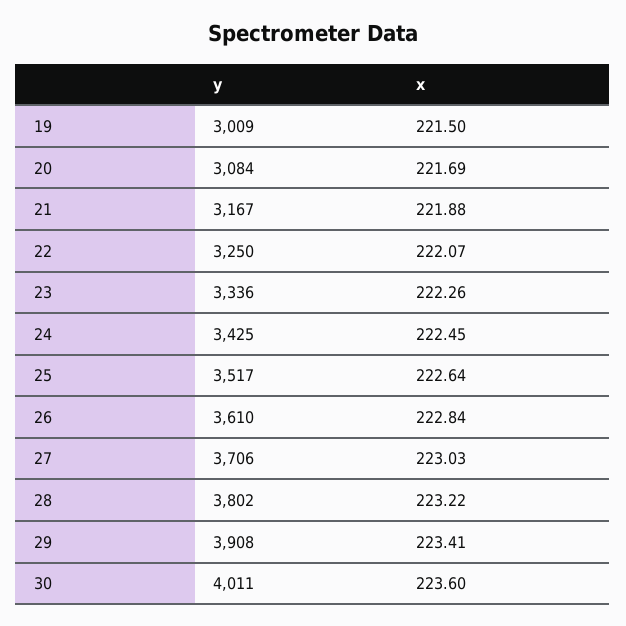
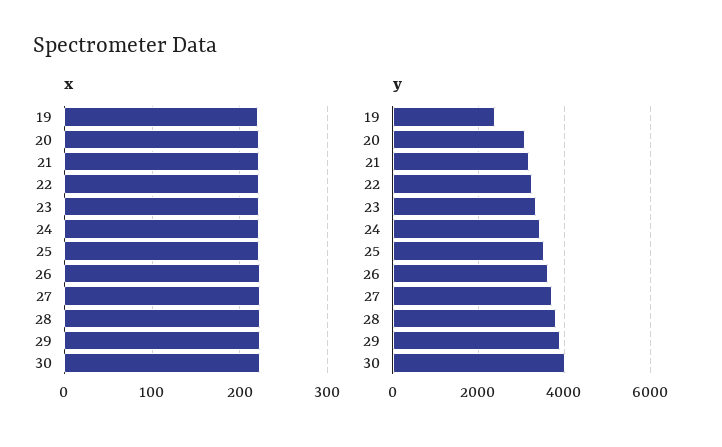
  {
    "y": {
-     "19": 3009,
+     "19": 2400,
      "20": 3084,
      "21": 3167,
      "22": 3250,
      "23": 3336,
      "24": 3425,
      "25": 3517,
      "26": 3610,
      "27": 3706,
      "28": 3802,
      "29": 3908,
      "30": 4011
    },
    "x": {
      "19": 221.5,
      "20": 221.69,
      "21": 221.88,
      "22": 222.07,
      "23": 222.26,
      "24": 222.45,
      "25": 222.64,
      "26": 222.84,
      "27": 223.03,
      "28": 223.22,
      "29": 223.41,
      "30": 223.6
    }
  }

